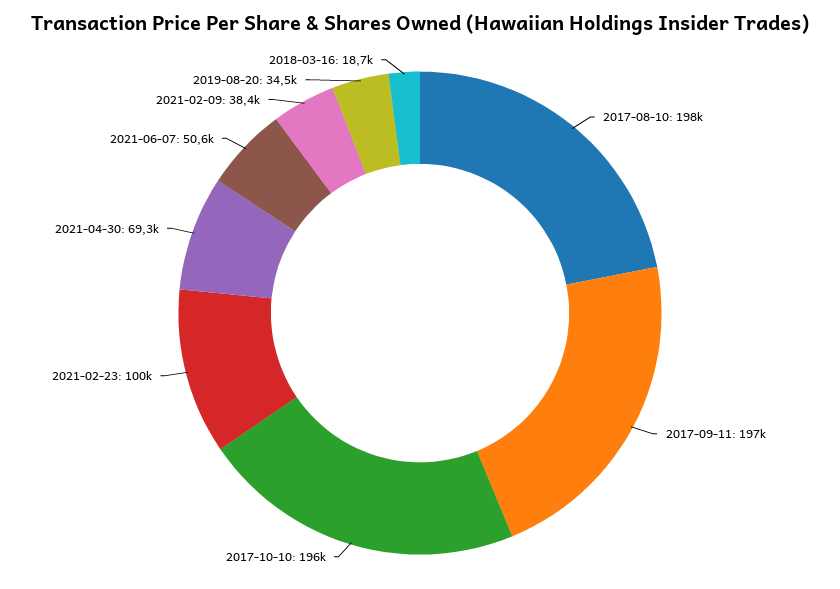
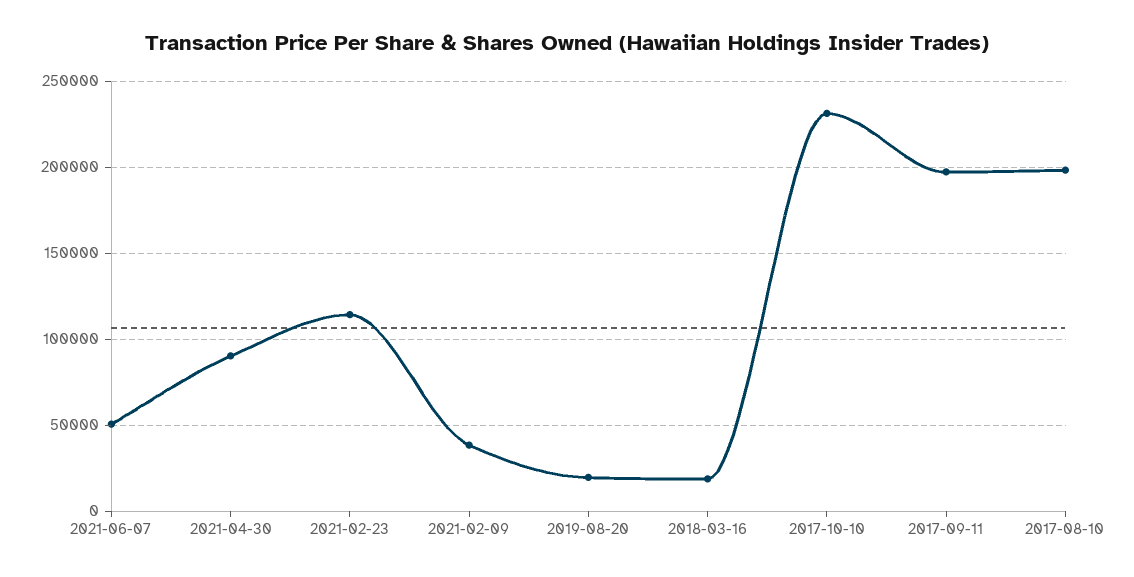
  {
    "2017-08-10": 198000,
    "2017-09-11": 197000,
-   "2017-10-10": 196000,
+   "2017-10-10": 230000,
-   "2021-02-23": 100000,
+   "2021-02-23": 115000,
-   "2021-04-30": 69300,
+   "2021-04-30": 90000,
    "2021-06-07": 50600,
    "2021-02-09": 38400,
-   "2019-08-20": 34500,
+   "2019-08-20": 20000,
    "2018-03-16": 18700
  }

